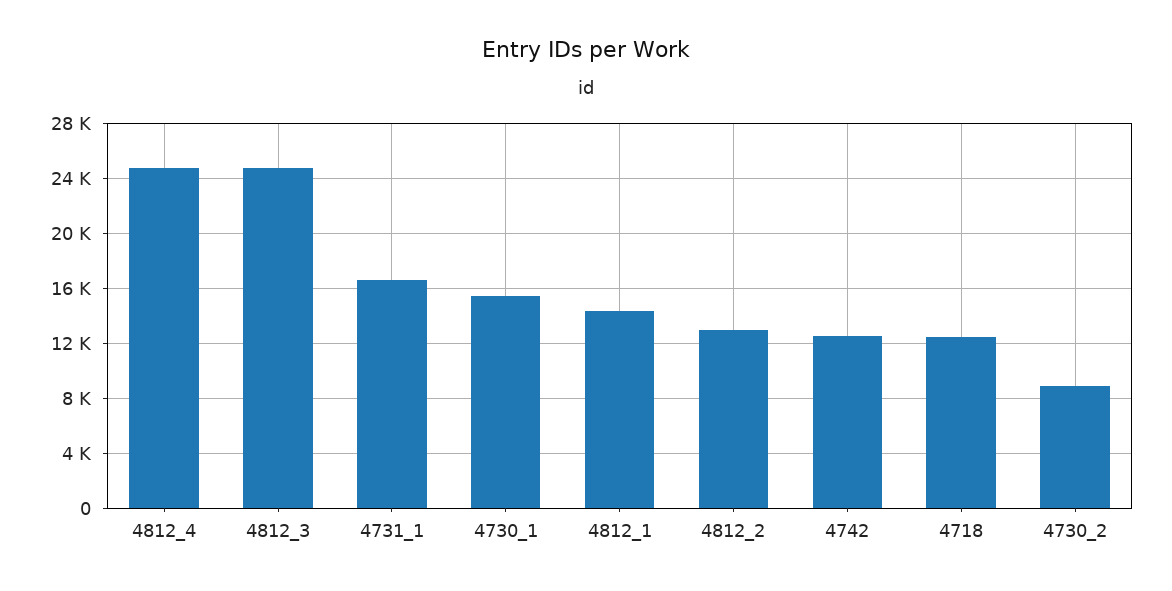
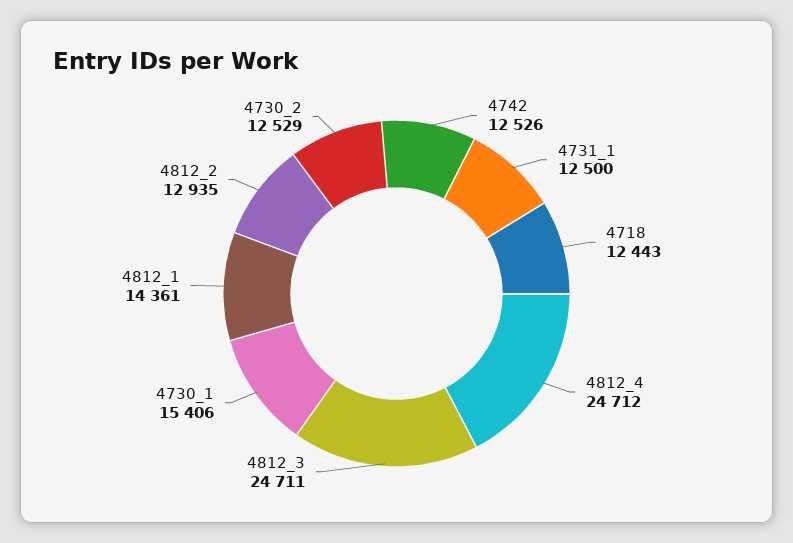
  {
    "4812_4": 24712,
    "4812_3": 24711,
-   "4731_1": 16500,
+   "4731_1": 12500,
    "4730_1": 15406,
    "4812_1": 14361,
    "4812_2": 12935,
    "4742": 12526,
    "4718": 12443,
-   "4730_2": 9000
+   "4730_2": 12529
  }

